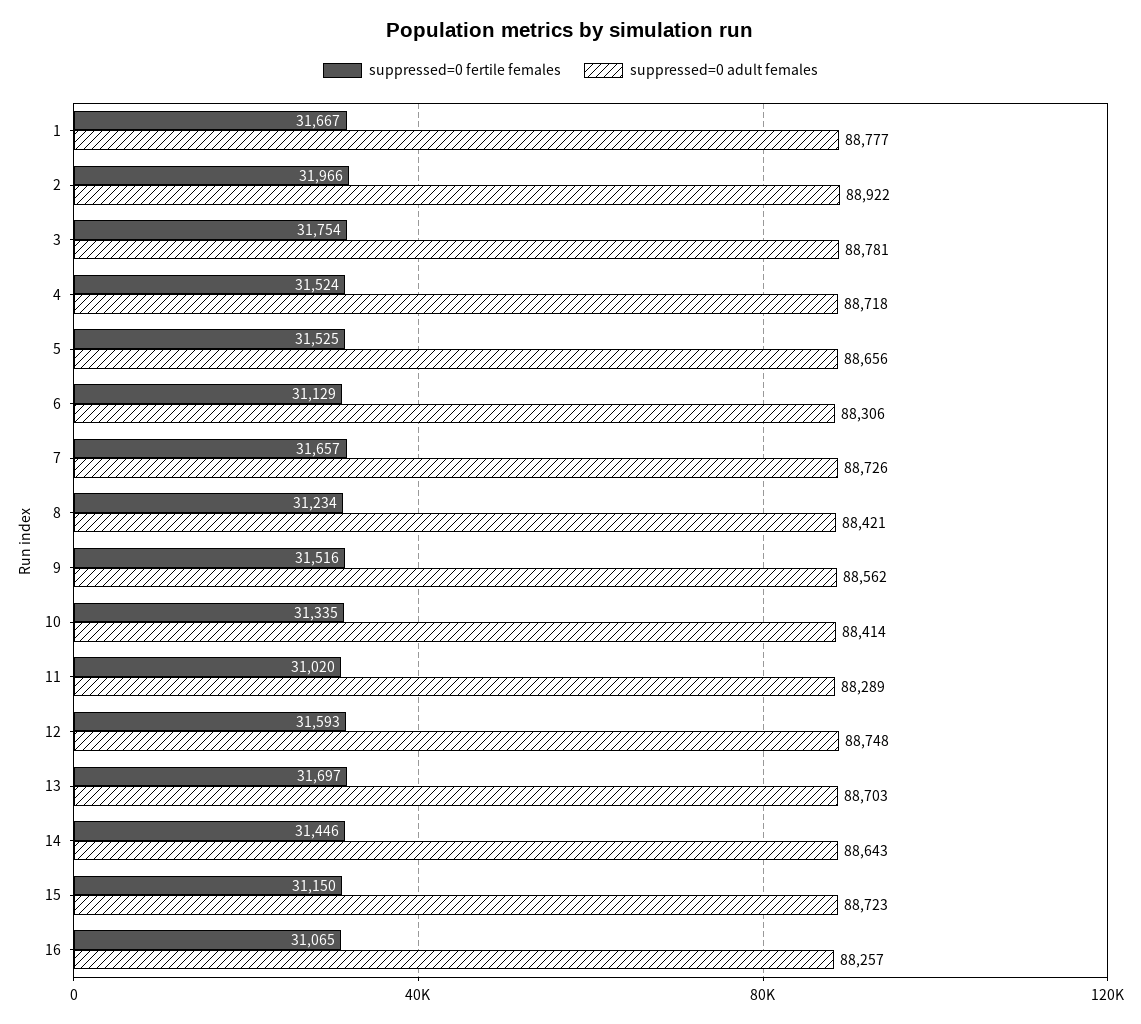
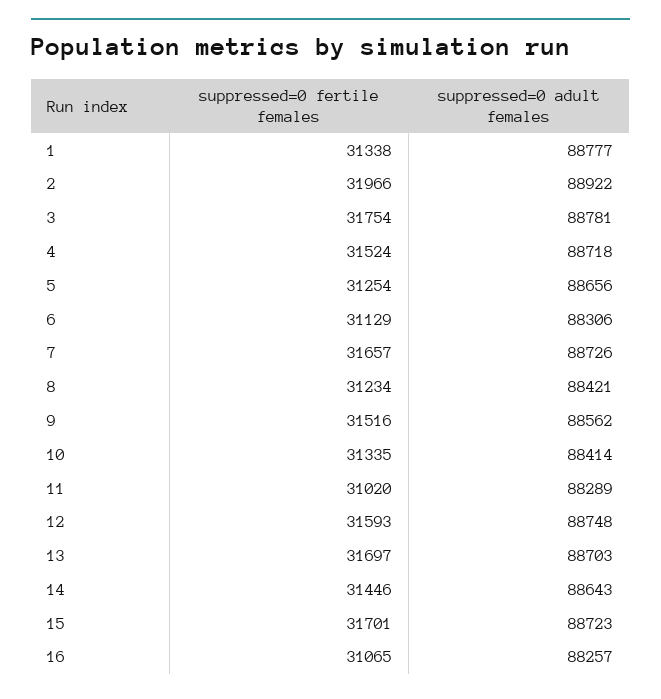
  {
    "suppressed=0 fertile females": {
-     "1": 31667,
+     "1": 31338,
      "2": 31966,
      "3": 31754,
      "4": 31524,
-     "5": 31525,
+     "5": 31254,
      "6": 31129,
      "7": 31657,
      "8": 31234,
      "9": 31516,
      "10": 31335,
      "11": 31020,
      "12": 31593,
      "13": 31697,
      "14": 31446,
-     "15": 31150,
+     "15": 31701,
      "16": 31065
    },
    "suppressed=0 adult females": {
      "1": 88777,
      "2": 88922,
      "3": 88781,
      "4": 88718,
      "5": 88656,
      "6": 88306,
      "7": 88726,
      "8": 88421,
      "9": 88562,
      "10": 88414,
      "11": 88289,
      "12": 88748,
      "13": 88703,
      "14": 88643,
      "15": 88723,
      "16": 88257
    }
  }

